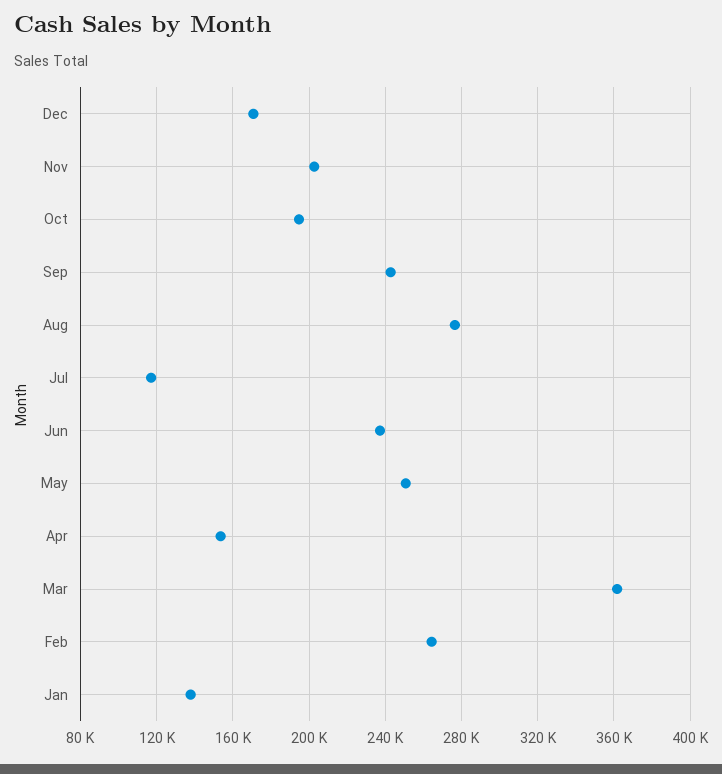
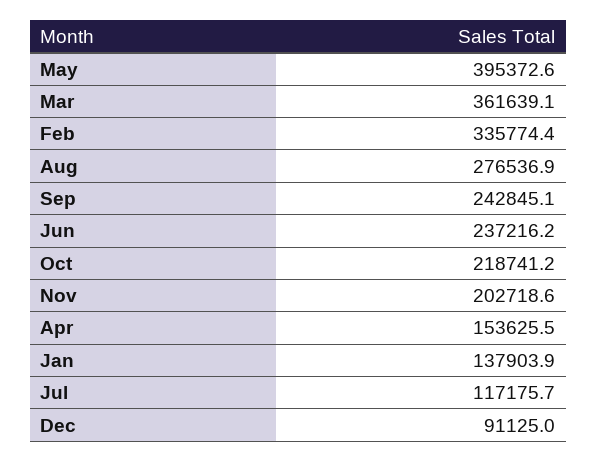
  {
-   "Dec": 170000,
+   "Dec": 91125,
    "Nov": 202718.6,
-   "Oct": 195000,
+   "Oct": 218741.2,
    "Sep": 242845.1,
    "Aug": 276536.9,
    "Jul": 117175.7,
    "Jun": 237216.2,
-   "May": 250000,
+   "May": 395372.6,
    "Apr": 153625.5,
    "Mar": 361639.1,
-   "Feb": 265000,
+   "Feb": 335774.4,
    "Jan": 137903.9
  }

